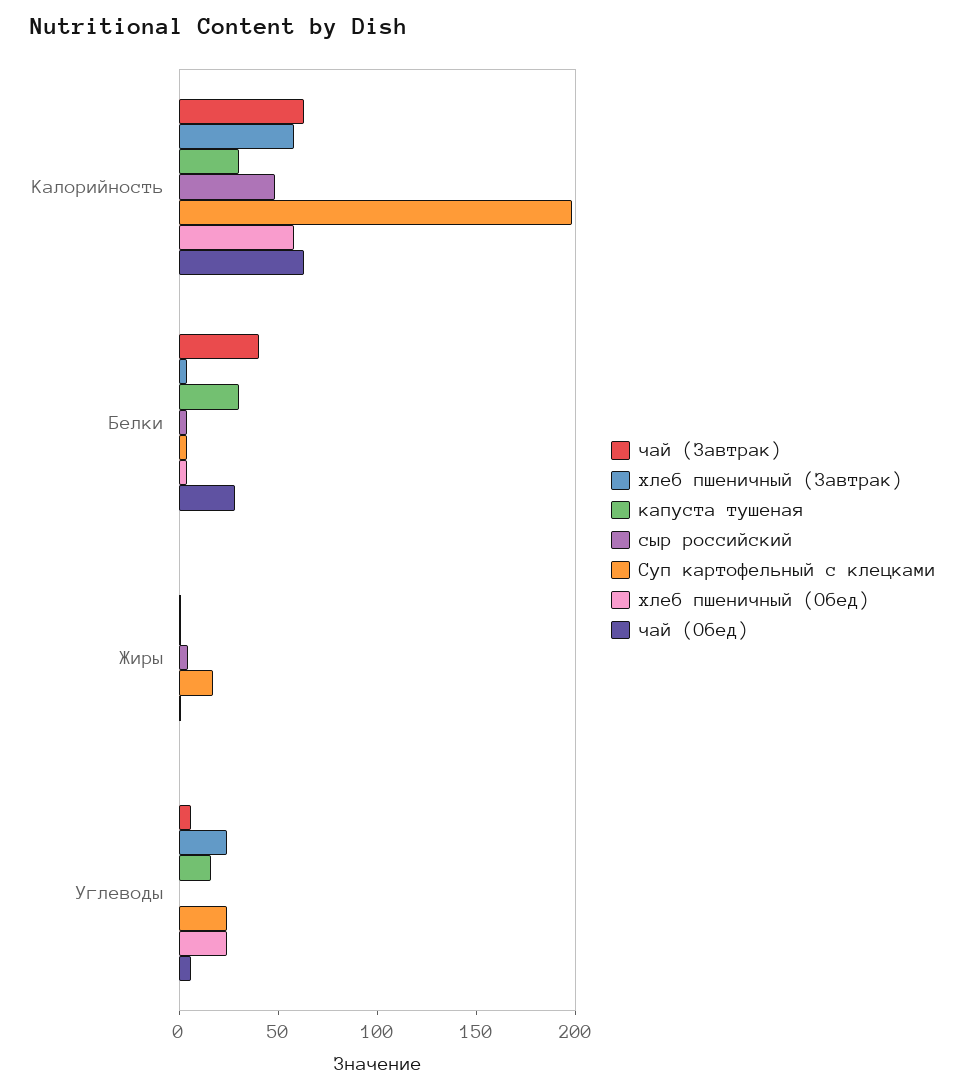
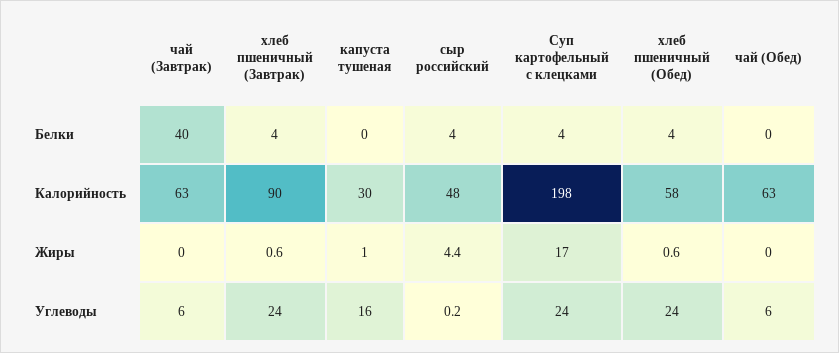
  {
    "чай (Завтрак)": {
      "Калорийность": 63,
      "Белки": 40,
      "Жиры": 0,
      "Углеводы": 6
    },
    "хлеб пшеничный (Завтрак)": {
-     "Калорийность": 60,
+     "Калорийность": 90,
      "Белки": 4,
      "Жиры": 0.6,
      "Углеводы": 24
    },
    "капуста тушеная": {
      "Калорийность": 30,
-     "Белки": 30,
+     "Белки": 0,
      "Жиры": 1,
      "Углеводы": 16
    },
    "сыр российский": {
      "Калорийность": 48,
      "Белки": 4,
      "Жиры": 4.4,
      "Углеводы": 0.2
    },
    "Суп картофельный с клецками": {
      "Калорийность": 198,
      "Белки": 4,
      "Жиры": 17,
      "Углеводы": 24
    },
    "хлеб пшеничный (Обед)": {
      "Калорийность": 58,
      "Белки": 4,
      "Жиры": 0.6,
      "Углеводы": 24
    },
    "чай (Обед)": {
      "Калорийность": 63,
-     "Белки": 30,
+     "Белки": 0,
      "Жиры": 0,
      "Углеводы": 6
    }
  }

